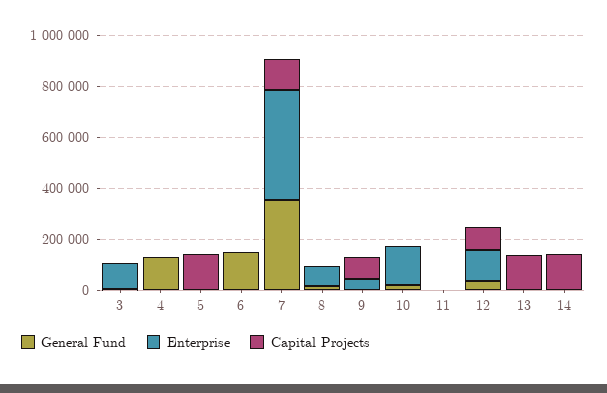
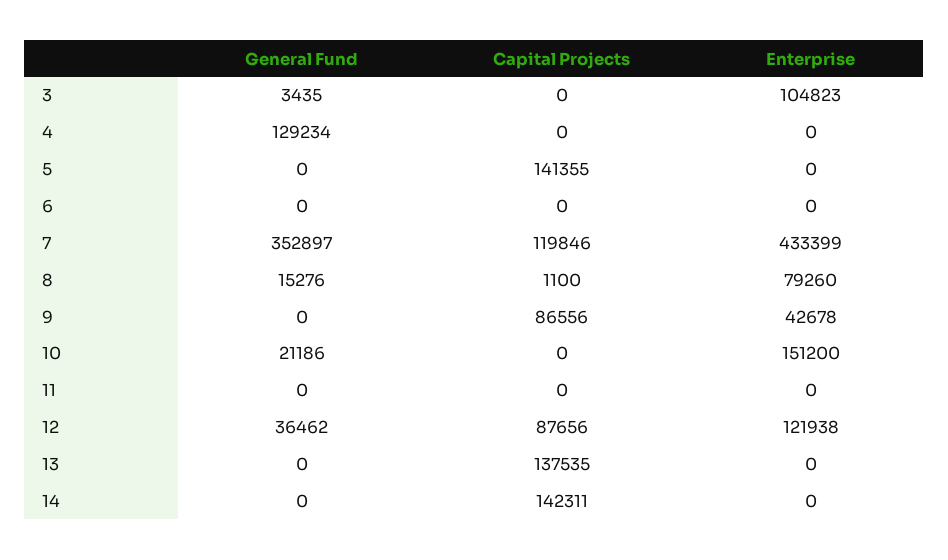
  {
    "General Fund": {
      "3": 3435,
      "4": 129234,
      "5": 0,
-     "6": 150000,
+     "6": 0,
      "7": 352897,
      "8": 15276,
      "9": 0,
      "10": 21186,
      "11": 0,
      "12": 36462,
      "13": 0,
      "14": 0
    },
    "Enterprise": {
      "3": 104823,
      "4": 0,
      "5": 0,
      "6": 0,
      "7": 433399,
      "8": 79260,
      "9": 42678,
      "10": 151200,
      "11": 0,
      "12": 121938,
      "13": 0,
      "14": 0
    },
    "Capital Projects": {
      "3": 0,
      "4": 0,
      "5": 141355,
      "6": 0,
      "7": 119846,
      "8": 1100,
      "9": 86556,
      "10": 0,
      "11": 0,
      "12": 87656,
      "13": 137535,
      "14": 142311
    }
  }

